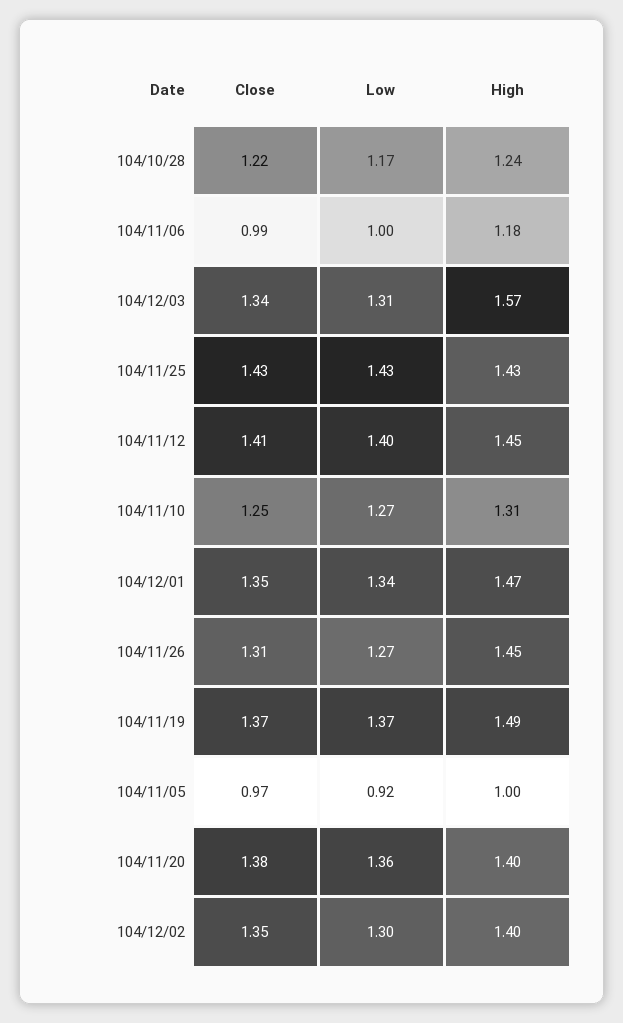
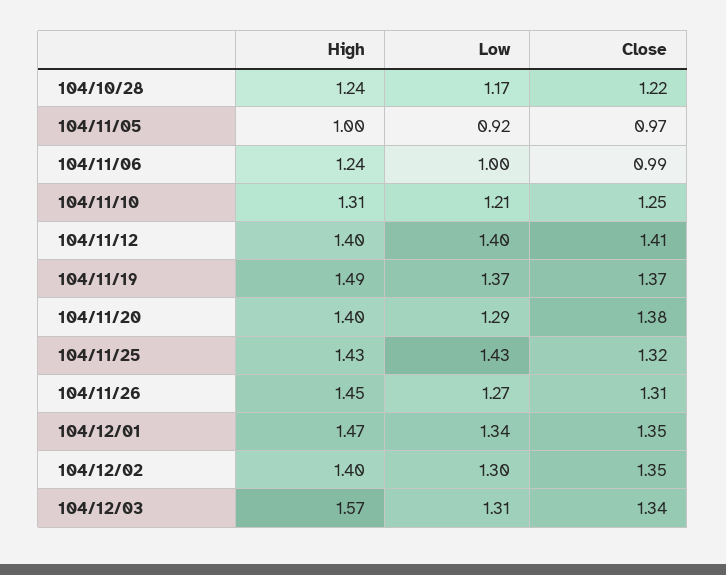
  {
    "Close": {
      "104/10/28": 1.22,
      "104/11/06": 0.99,
      "104/12/03": 1.34,
-     "104/11/25": 1.43,
+     "104/11/25": 1.32,
      "104/11/12": 1.41,
      "104/11/10": 1.25,
      "104/12/01": 1.35,
      "104/11/26": 1.31,
      "104/11/19": 1.37,
      "104/11/05": 0.97,
      "104/11/20": 1.38,
      "104/12/02": 1.35
    },
    "Low": {
      "104/10/28": 1.17,
      "104/11/06": 1,
      "104/12/03": 1.31,
      "104/11/25": 1.43,
      "104/11/12": 1.4,
-     "104/11/10": 1.27,
+     "104/11/10": 1.21,
      "104/12/01": 1.34,
      "104/11/26": 1.27,
      "104/11/19": 1.37,
      "104/11/05": 0.92,
-     "104/11/20": 1.36,
+     "104/11/20": 1.29,
      "104/12/02": 1.3
    },
    "High": {
      "104/10/28": 1.24,
-     "104/11/06": 1.18,
+     "104/11/06": 1.24,
      "104/12/03": 1.57,
      "104/11/25": 1.43,
-     "104/11/12": 1.45,
+     "104/11/12": 1.4,
      "104/11/10": 1.31,
      "104/12/01": 1.47,
      "104/11/26": 1.45,
      "104/11/19": 1.49,
      "104/11/05": 1,
      "104/11/20": 1.4,
      "104/12/02": 1.4
    }
  }

